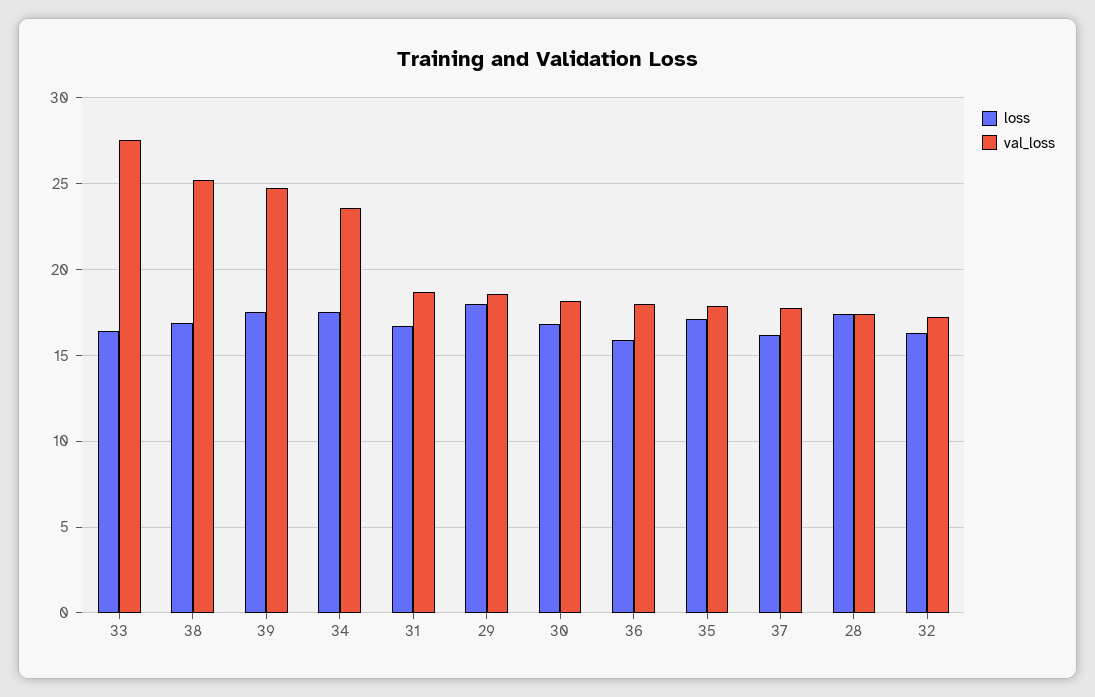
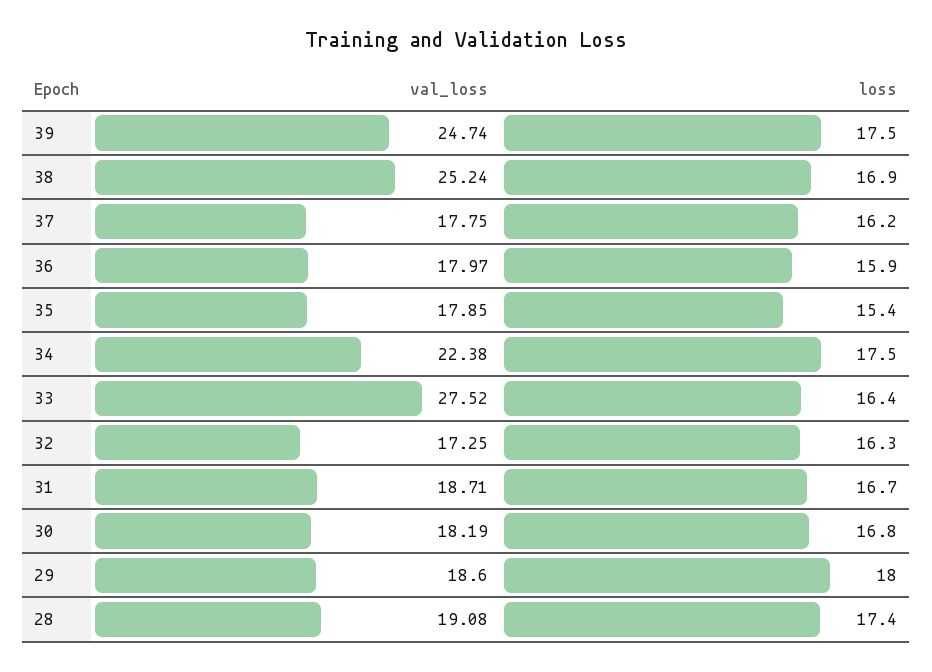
  {
    "loss": {
      "33": 16.4,
      "38": 16.9,
      "39": 17.5,
      "34": 17.5,
      "31": 16.7,
      "29": 18,
      "30": 16.8,
      "36": 15.9,
-     "35": 17,
+     "35": 15.4,
      "37": 16.2,
      "28": 17.4,
      "32": 16.3
    },
    "val_loss": {
      "33": 27.52,
      "38": 25.24,
      "39": 24.74,
-     "34": 23.5,
+     "34": 22.38,
      "31": 18.71,
      "29": 18.6,
      "30": 18.19,
      "36": 17.97,
      "35": 17.85,
      "37": 17.75,
-     "28": 17.5,
+     "28": 19.08,
      "32": 17.25
    }
  }

